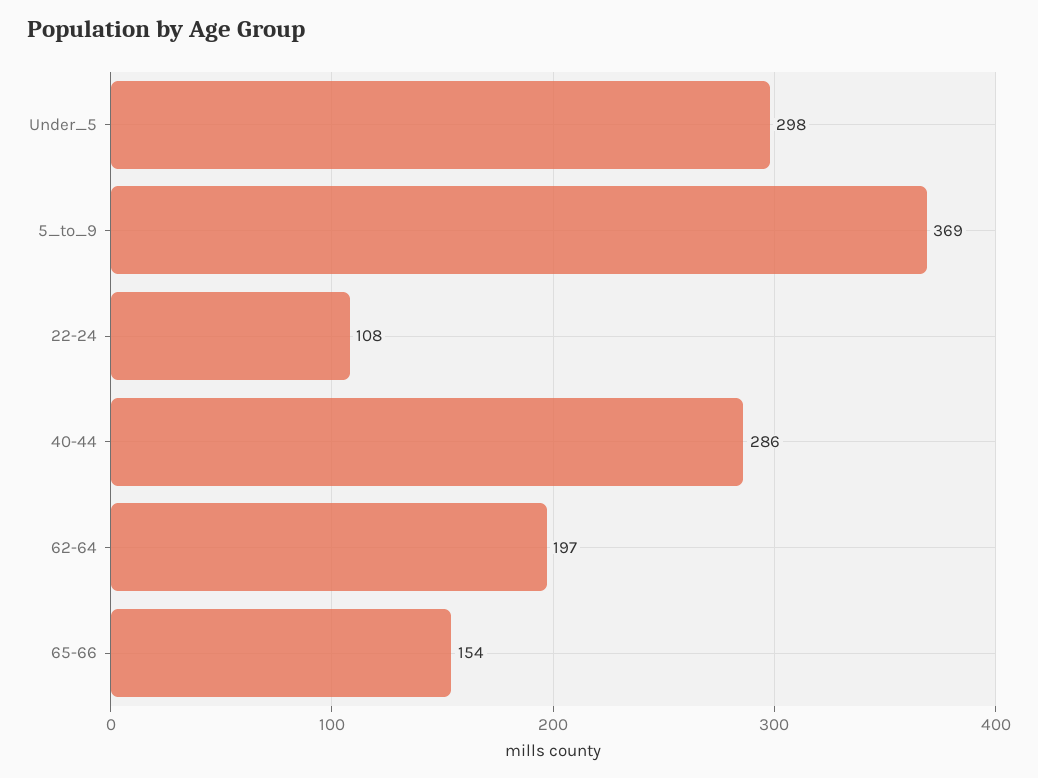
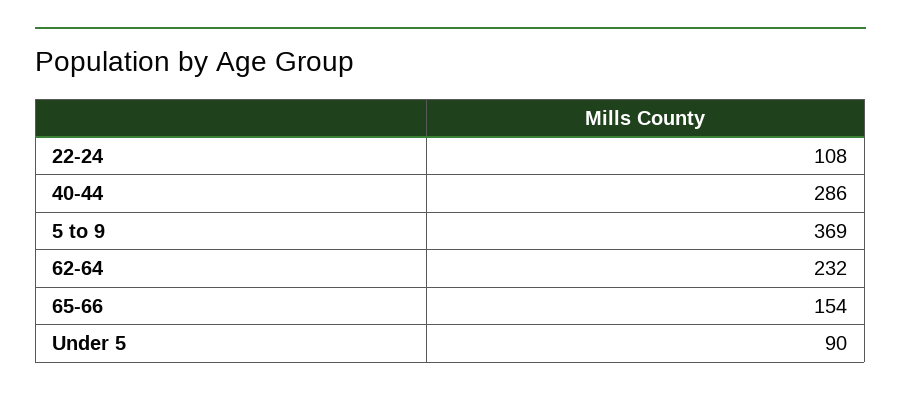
  {
-   "Under_5": 298,
+   "Under_5": 90,
    "5_to_9": 369,
    "22-24": 108,
    "40-44": 286,
-   "62-64": 197,
+   "62-64": 232,
    "65-66": 154
  }

